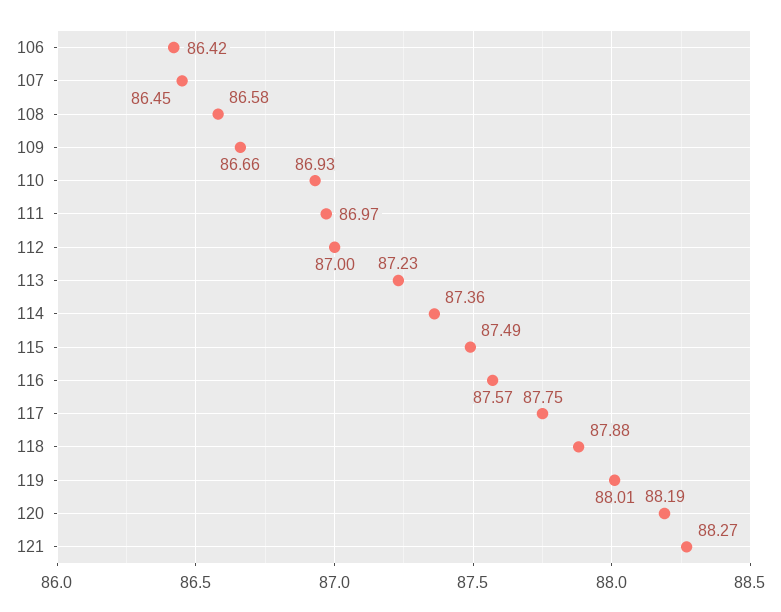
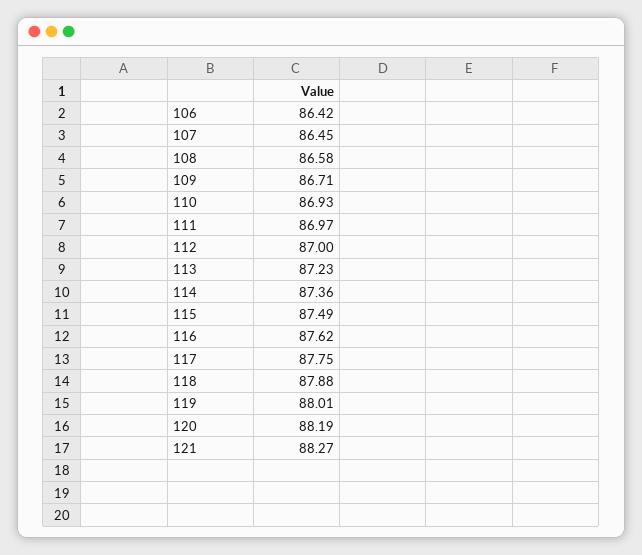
  {
    "106": 86.42,
    "107": 86.45,
    "108": 86.58,
-   "109": 86.66,
+   "109": 86.71,
    "110": 86.93,
    "111": 86.97,
    "112": 87,
    "113": 87.23,
    "114": 87.36,
    "115": 87.49,
-   "116": 87.57,
+   "116": 87.62,
    "117": 87.75,
    "118": 87.88,
    "119": 88.01,
    "120": 88.19,
    "121": 88.27
  }

